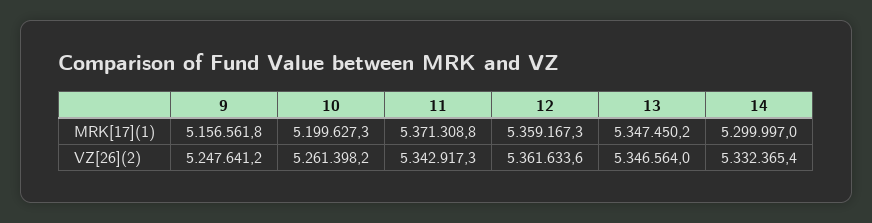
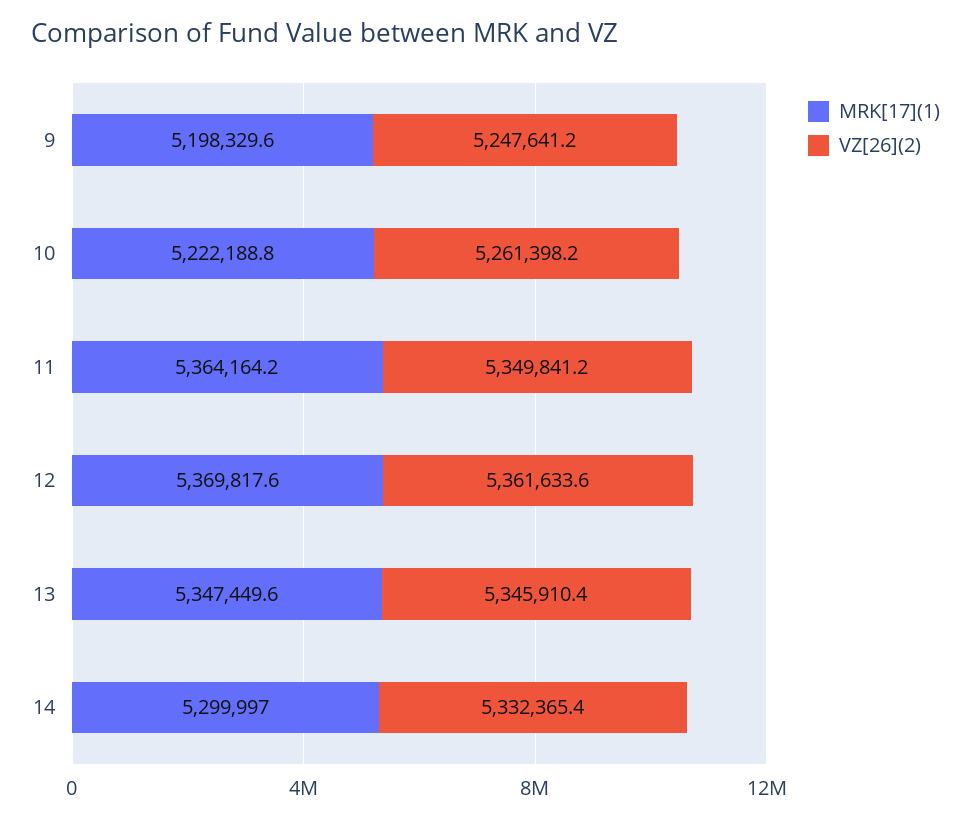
  {
    "MRK[17](1)": {
-     "9": 5156561.8,
+     "9": 5198329.6,
-     "10": 5199627.3,
+     "10": 5222188.8,
-     "11": 5371308.8,
+     "11": 5364164.2,
-     "12": 5359167.3,
+     "12": 5369817.6,
-     "13": 5347450.2,
+     "13": 5347449.6,
      "14": 5299997
    },
    "VZ[26](2)": {
      "9": 5247641.2,
      "10": 5261398.2,
-     "11": 5342917.3,
+     "11": 5349841.2,
      "12": 5361633.6,
-     "13": 5346564,
+     "13": 5345910.4,
      "14": 5332365.4
    }
  }

